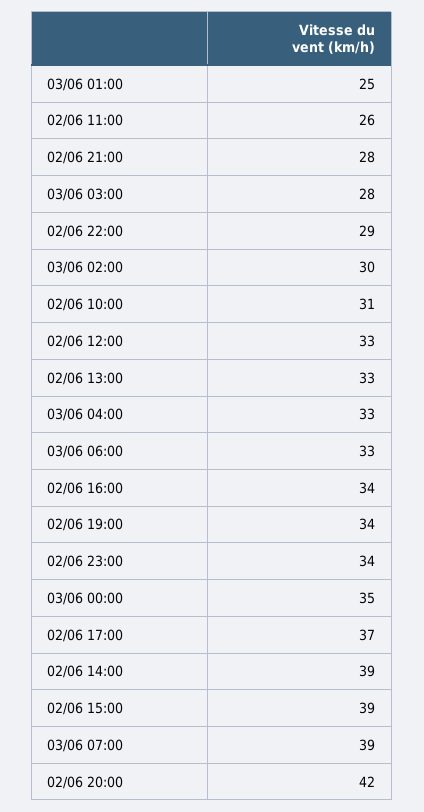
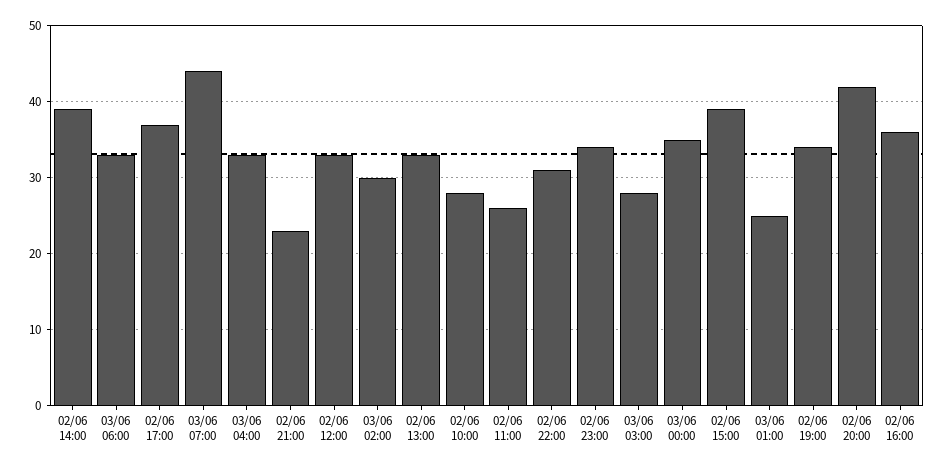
  {
    "03/06 01:00": 25,
    "02/06 11:00": 26,
-   "02/06 21:00": 28,
+   "02/06 21:00": 23,
    "03/06 03:00": 28,
-   "02/06 22:00": 29,
+   "02/06 22:00": 31,
    "03/06 02:00": 30,
-   "02/06 10:00": 31,
+   "02/06 10:00": 28,
    "02/06 12:00": 33,
    "02/06 13:00": 33,
    "03/06 04:00": 33,
    "03/06 06:00": 33,
-   "02/06 16:00": 34,
+   "02/06 16:00": 36,
    "02/06 19:00": 34,
    "02/06 23:00": 34,
    "03/06 00:00": 35,
    "02/06 17:00": 37,
    "02/06 14:00": 39,
    "02/06 15:00": 39,
-   "03/06 07:00": 39,
+   "03/06 07:00": 44,
    "02/06 20:00": 42
  }

